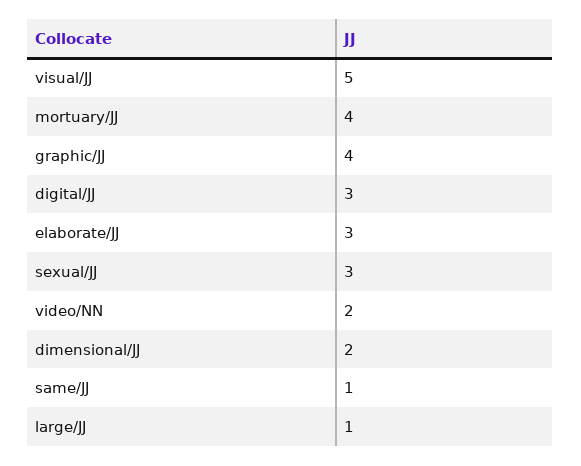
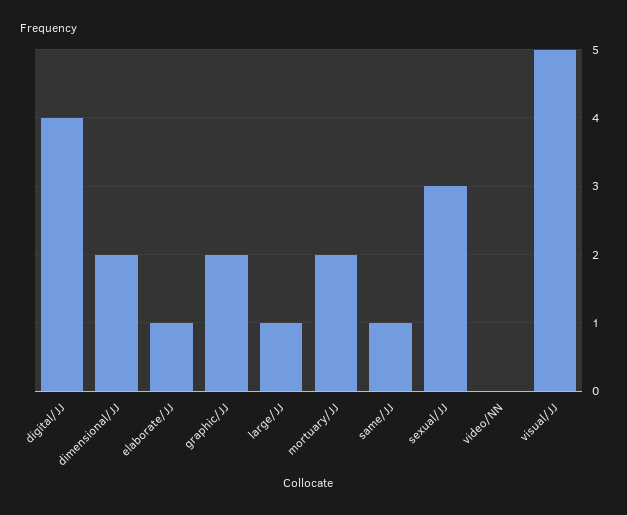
  {
    "visual/JJ": 5,
-   "mortuary/JJ": 4,
+   "mortuary/JJ": 2,
-   "graphic/JJ": 4,
+   "graphic/JJ": 2,
-   "digital/JJ": 3,
+   "digital/JJ": 4,
-   "elaborate/JJ": 3,
+   "elaborate/JJ": 1,
    "sexual/JJ": 3,
-   "video/NN": 2,
+   "video/NN": 0,
    "dimensional/JJ": 2,
    "same/JJ": 1,
    "large/JJ": 1
  }

